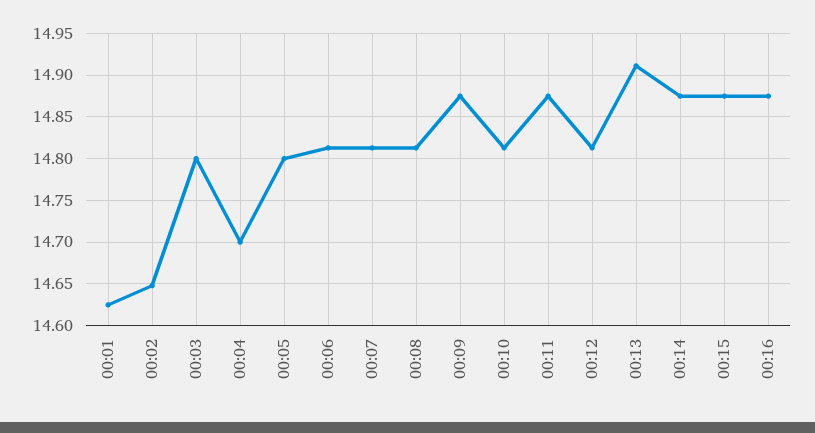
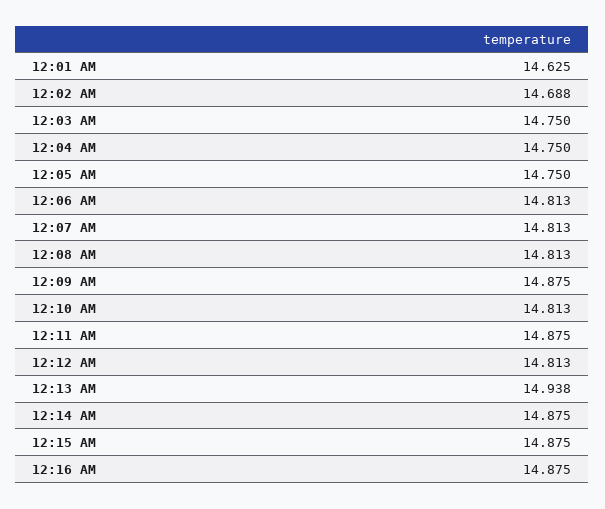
  {
    "00:01": 14.625,
-   "00:02": 14.65,
+   "00:02": 14.688,
-   "00:03": 14.8,
+   "00:03": 14.75,
-   "00:04": 14.7,
+   "00:04": 14.75,
-   "00:05": 14.8,
+   "00:05": 14.75,
    "00:06": 14.813,
    "00:07": 14.813,
    "00:08": 14.813,
    "00:09": 14.875,
    "00:10": 14.813,
    "00:11": 14.875,
    "00:12": 14.813,
-   "00:13": 14.91,
+   "00:13": 14.938,
    "00:14": 14.875,
    "00:15": 14.875,
    "00:16": 14.875
  }

